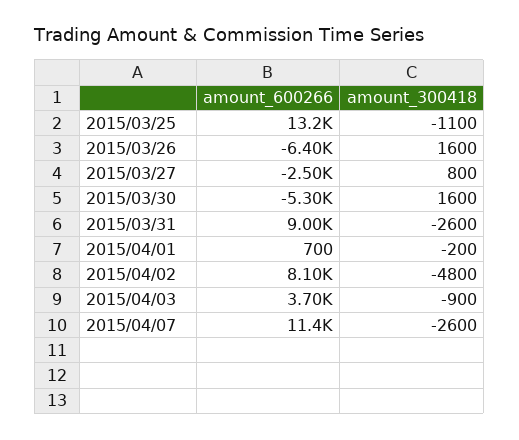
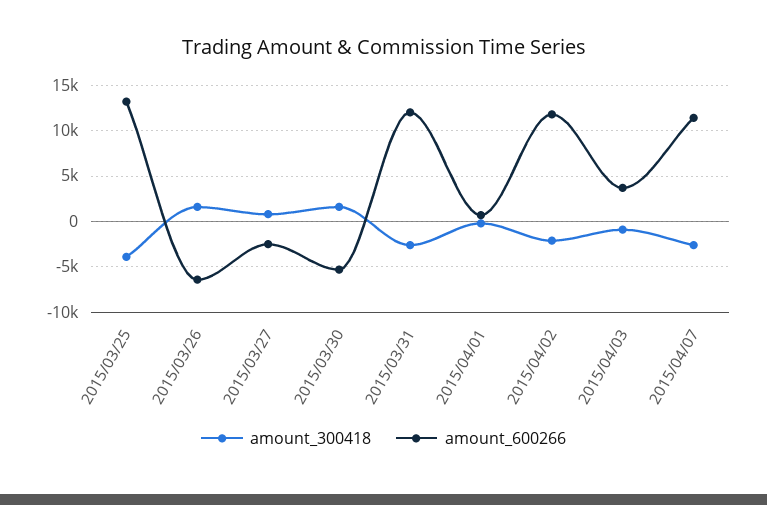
  {
    "amount_600266": {
      "2015/03/25": 13200,
      "2015/03/26": -6400,
      "2015/03/27": -2500,
      "2015/03/30": -5300,
-     "2015/03/31": 9000,
+     "2015/03/31": 12000,
      "2015/04/01": 700,
-     "2015/04/02": 8100,
+     "2015/04/02": 12000,
      "2015/04/03": 3700,
      "2015/04/07": 11400
    },
    "amount_300418": {
-     "2015/03/25": -1100,
+     "2015/03/25": -4000,
      "2015/03/26": 1600,
      "2015/03/27": 800,
      "2015/03/30": 1600,
      "2015/03/31": -2600,
      "2015/04/01": -200,
-     "2015/04/02": -4800,
+     "2015/04/02": -2000,
      "2015/04/03": -900,
      "2015/04/07": -2600
    }
  }

